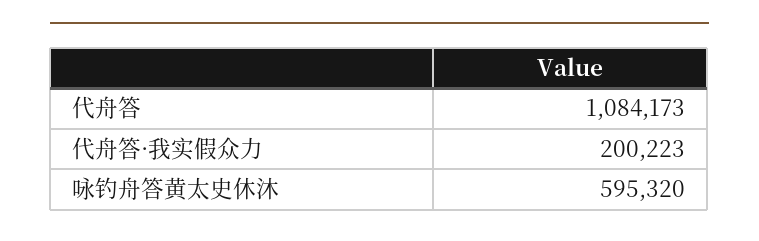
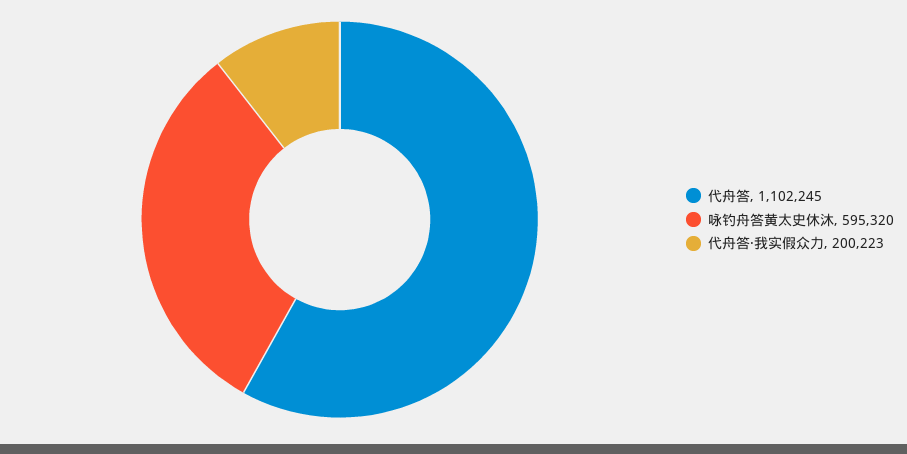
  {
-   "代舟答": 1084173,
+   "代舟答": 1102245,
    "代舟答·我实假众力": 200223,
    "咏钓舟答黄太史休沐": 595320
  }

